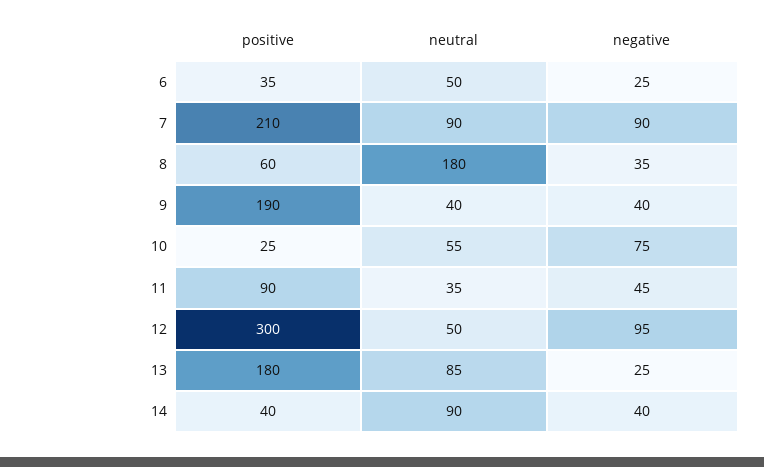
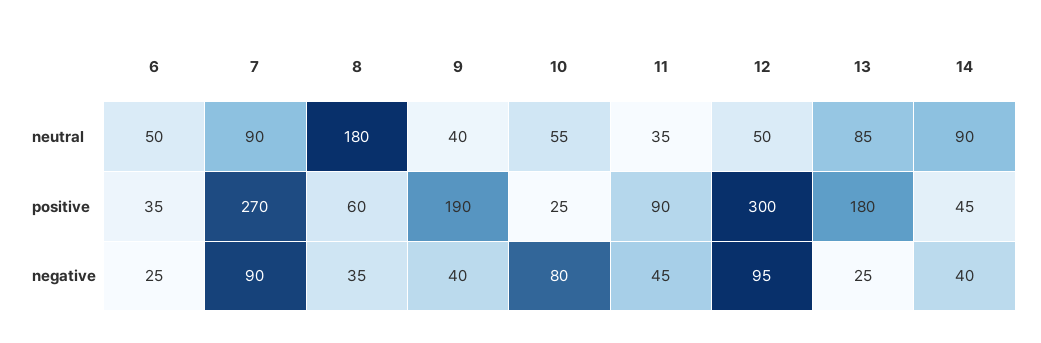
  {
    "positive": {
      "6": 35,
-     "7": 210,
+     "7": 270,
      "8": 60,
      "9": 190,
      "10": 25,
      "11": 90,
      "12": 300,
      "13": 180,
-     "14": 40
+     "14": 45
    },
    "neutral": {
      "6": 50,
      "7": 90,
      "8": 180,
      "9": 40,
      "10": 55,
      "11": 35,
      "12": 50,
      "13": 85,
      "14": 90
    },
    "negative": {
      "6": 25,
      "7": 90,
      "8": 35,
      "9": 40,
-     "10": 75,
+     "10": 80,
      "11": 45,
      "12": 95,
      "13": 25,
      "14": 40
    }
  }

